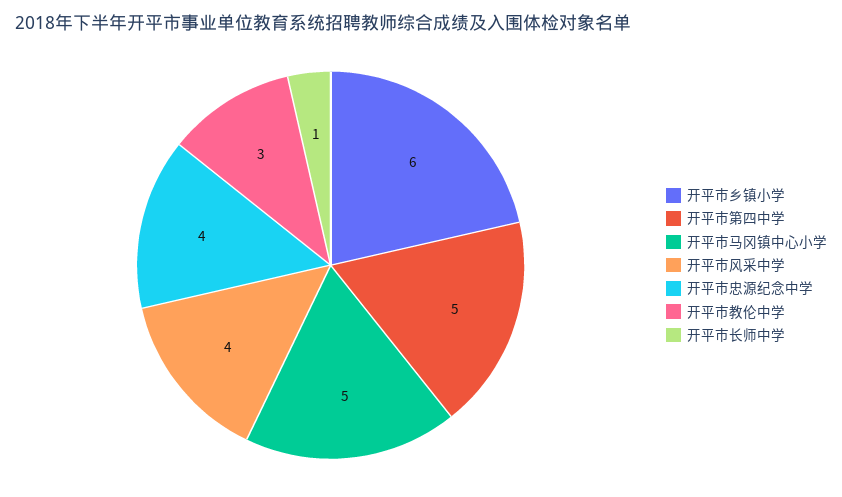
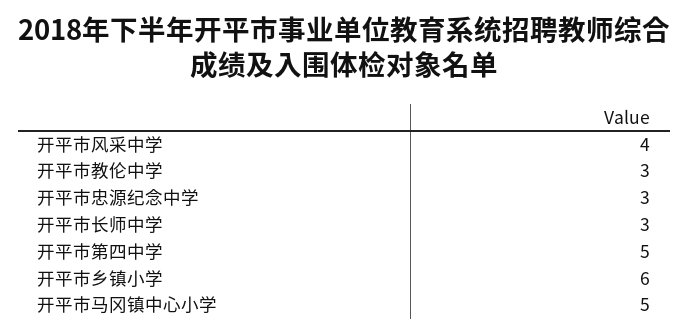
  {
    "开平市乡镇小学": 6,
    "开平市第四中学": 5,
    "开平市马冈镇中心小学": 5,
    "开平市风采中学": 4,
-   "开平市忠源纪念中学": 4,
+   "开平市忠源纪念中学": 3,
    "开平市教伦中学": 3,
-   "开平市长师中学": 1
+   "开平市长师中学": 3
  }

